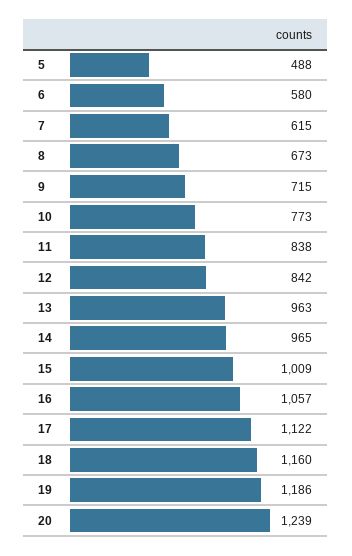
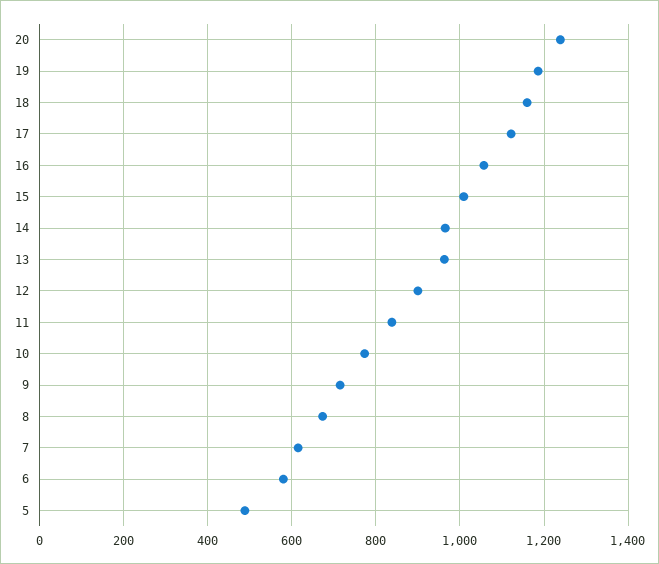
  {
    "5": 488,
    "6": 580,
    "7": 615,
    "8": 673,
    "9": 715,
    "10": 773,
    "11": 838,
-   "12": 842,
+   "12": 900,
    "13": 963,
    "14": 965,
    "15": 1009,
    "16": 1057,
    "17": 1122,
    "18": 1160,
    "19": 1186,
    "20": 1239
  }

